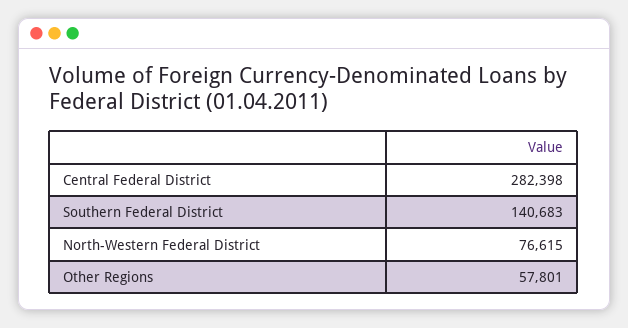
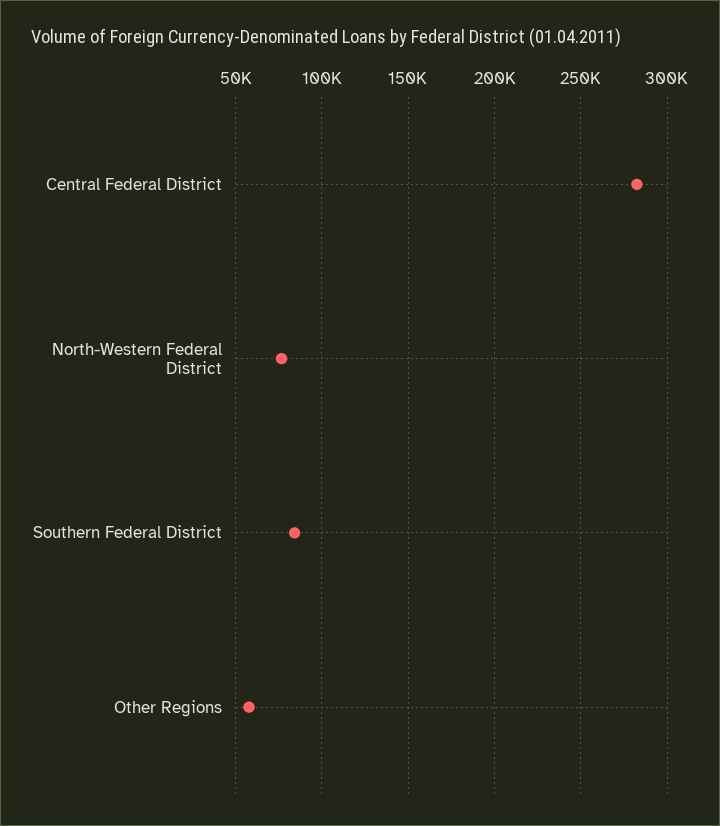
  {
    "Central Federal District": 282398,
-   "Southern Federal District": 140683,
+   "Southern Federal District": 85000,
    "North-Western Federal District": 76615,
    "Other Regions": 57801
  }

